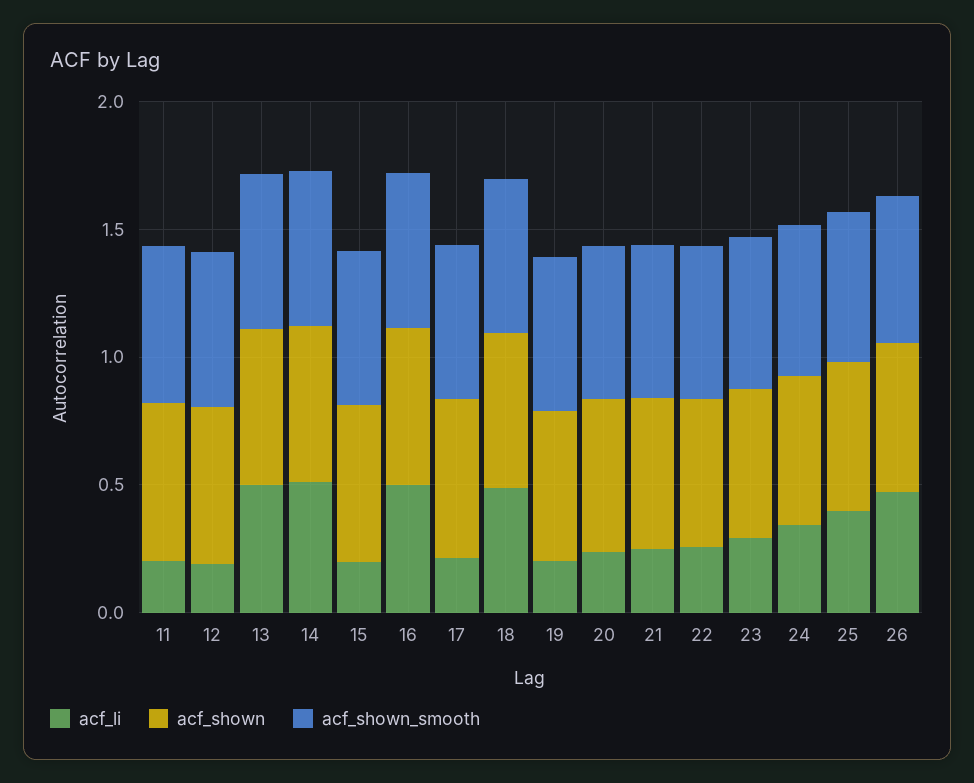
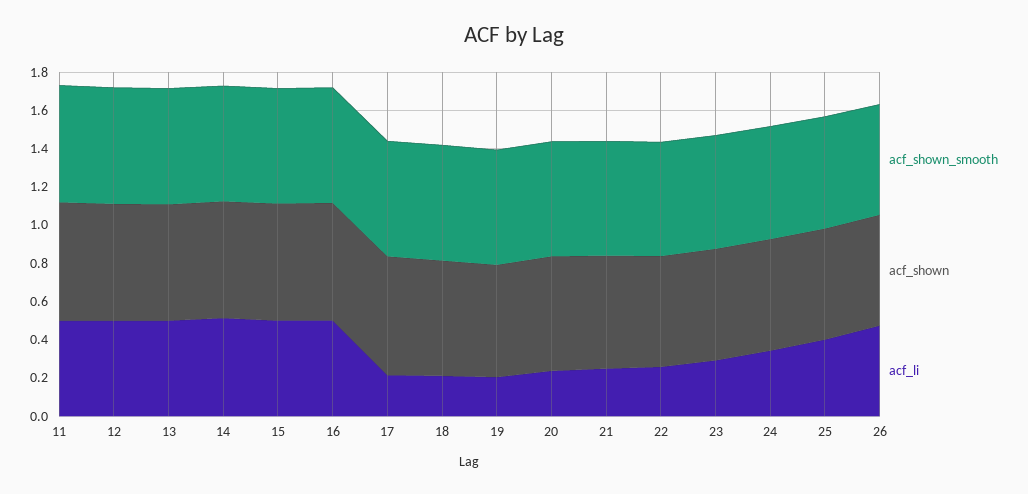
  {
    "acf_li": {
-     "11": 0.2,
+     "11": 0.5,
-     "12": 0.2,
+     "12": 0.5,
      "13": 0.5,
      "14": 0.5,
-     "15": 0.2,
+     "15": 0.5,
      "16": 0.5,
      "17": 0.2,
-     "18": 0.5,
+     "18": 0.2,
      "19": 0.2,
      "20": 0.25,
      "21": 0.25,
      "22": 0.25,
      "23": 0.3,
      "24": 0.35,
      "25": 0.4,
      "26": 0.45
    },
    "acf_shown": {
      "11": 0.6,
      "12": 0.6,
      "13": 0.6,
      "14": 0.6,
      "15": 0.6,
      "16": 0.6,
      "17": 0.6,
      "18": 0.6,
      "19": 0.6,
      "20": 0.6,
      "21": 0.6,
      "22": 0.6,
      "23": 0.6,
      "24": 0.6,
      "25": 0.6,
      "26": 0.6
    },
    "acf_shown_smooth": {
      "11": 0.6,
      "12": 0.6,
      "13": 0.6,
      "14": 0.6,
      "15": 0.6,
      "16": 0.6,
      "17": 0.6,
      "18": 0.6,
      "19": 0.6,
      "20": 0.6,
      "21": 0.6,
      "22": 0.6,
      "23": 0.6,
      "24": 0.6,
      "25": 0.6,
      "26": 0.6
    }
  }

